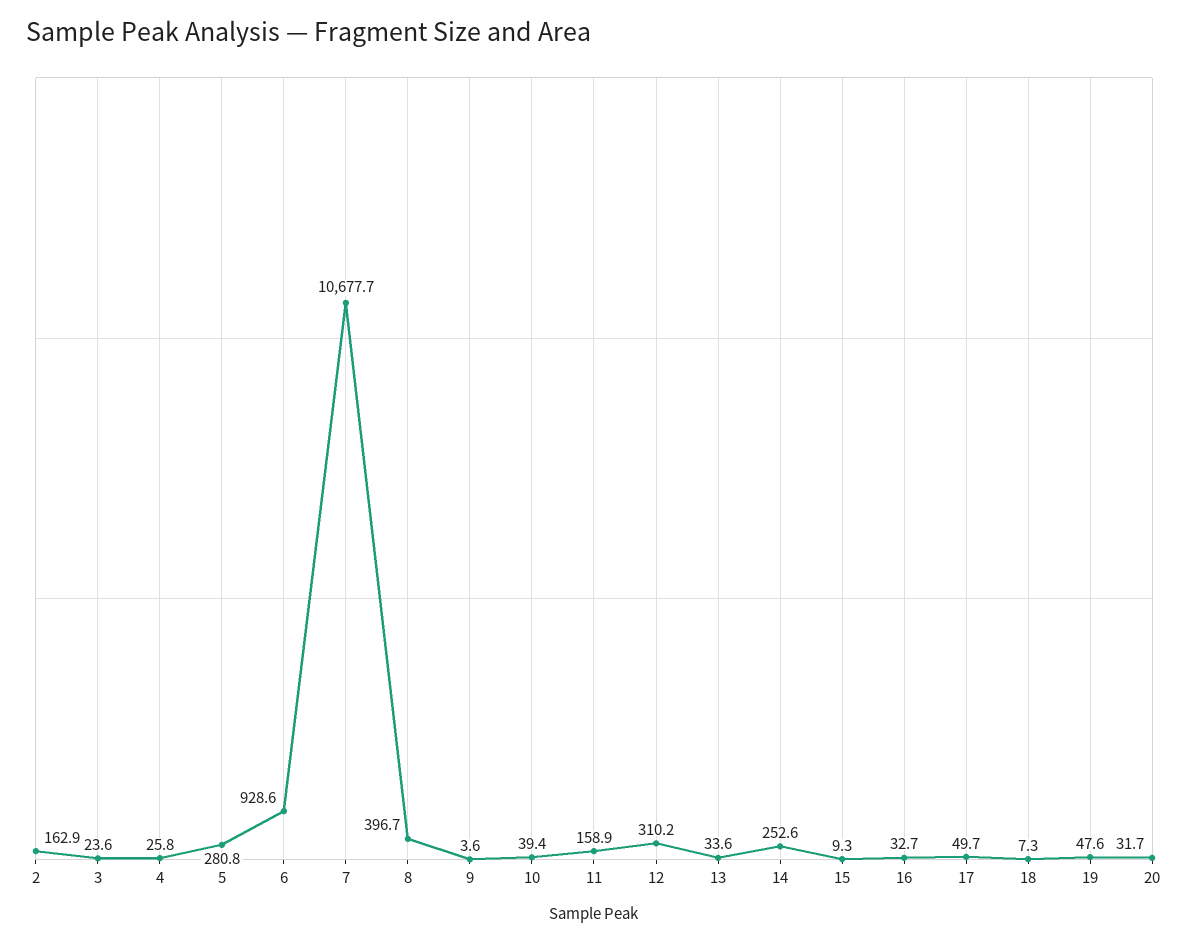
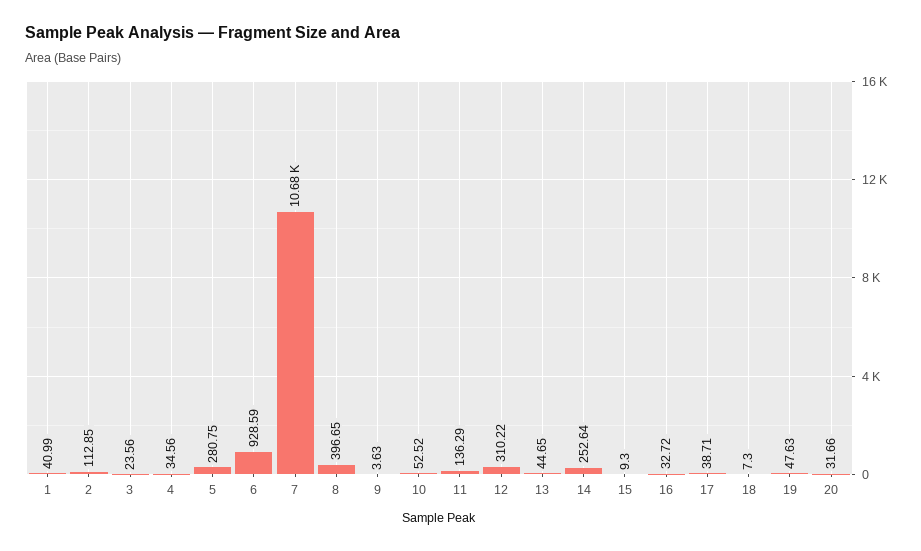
  {
-   "2": 162.9,
+   "2": 112.85,
    "3": 23.56,
-   "4": 25.8,
+   "4": 34.56,
    "5": 280.75,
    "6": 928.59,
    "7": 10677.7,
    "8": 396.65,
    "9": 3.63,
-   "10": 39.4,
+   "10": 52.52,
-   "11": 158.9,
+   "11": 136.29,
    "12": 310.22,
-   "13": 33.6,
+   "13": 44.65,
    "14": 252.64,
    "15": 9.3,
    "16": 32.72,
-   "17": 49.7,
+   "17": 38.71,
    "18": 7.3,
    "19": 47.63,
-   "20": 31.66
+   "20": 31.66,
+   "1": 40.99
  }

